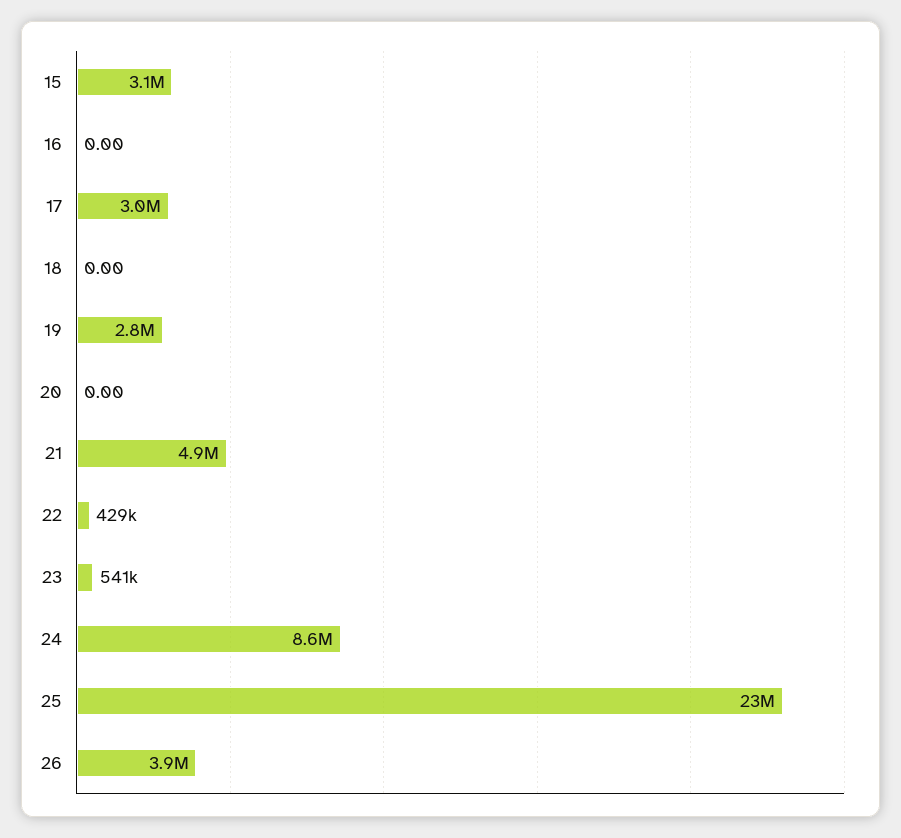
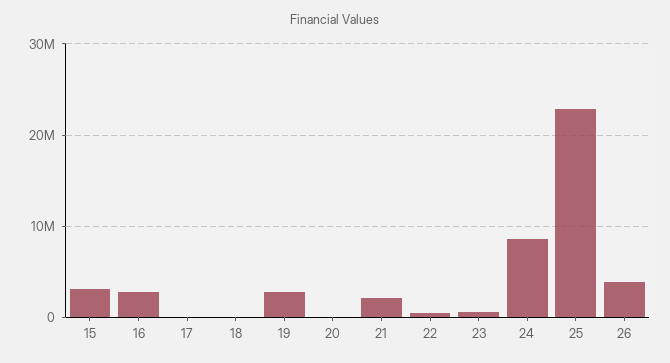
  {
    "15": 3100000,
-   "16": 0,
+   "16": 3000000,
-   "17": 3000000,
+   "17": 0,
    "18": 0,
    "19": 2800000,
    "20": 0,
-   "21": 4900000,
+   "21": 2000000,
    "22": 429000,
    "23": 541000,
    "24": 8600000,
    "25": 23000000,
    "26": 3900000
  }

